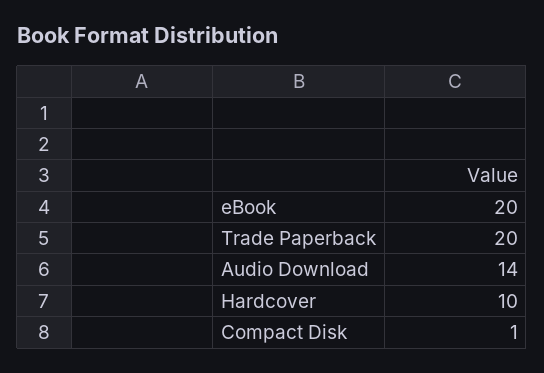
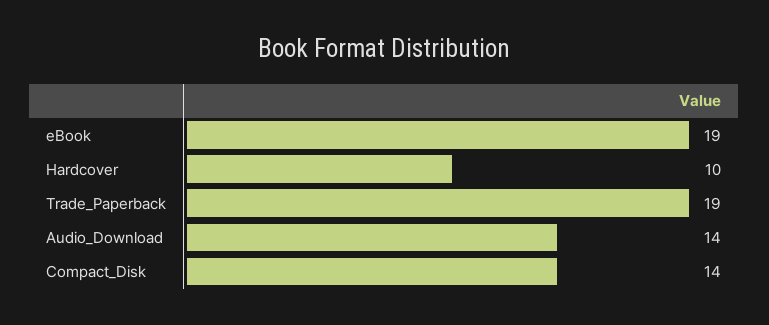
  {
-   "eBook": 20,
+   "eBook": 19,
-   "Trade Paperback": 20,
+   "Trade Paperback": 19,
    "Audio Download": 14,
    "Hardcover": 10,
-   "Compact Disk": 1
+   "Compact Disk": 14
  }

